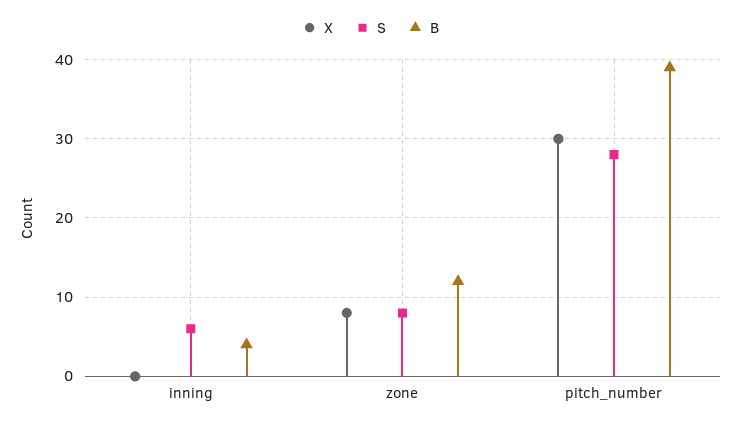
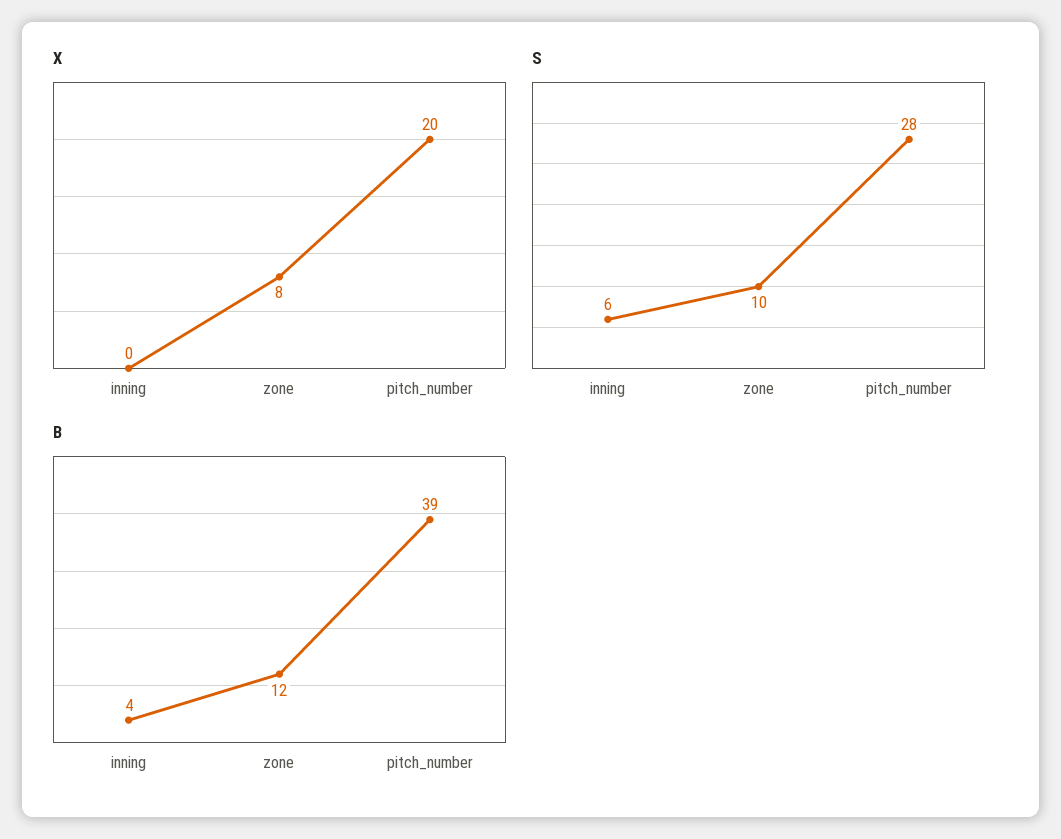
  {
    "X": {
      "inning": 0,
      "zone": 8,
-     "pitch_number": 30
+     "pitch_number": 20
    },
    "S": {
      "inning": 6,
-     "zone": 8,
+     "zone": 10,
      "pitch_number": 28
    },
    "B": {
      "inning": 4,
      "zone": 12,
      "pitch_number": 39
    }
  }

